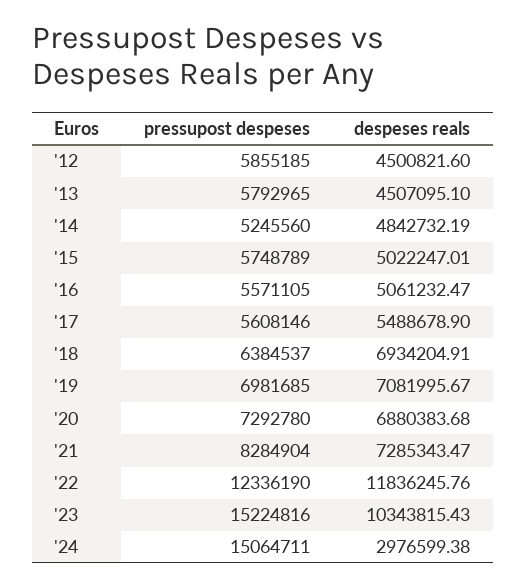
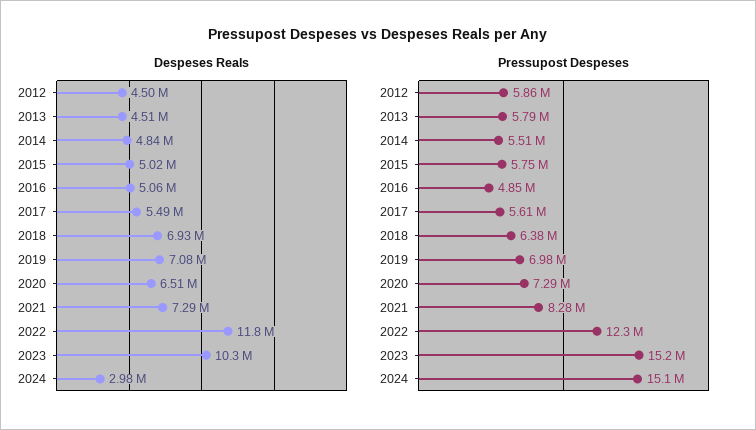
  {
    "pressupost despeses": {
      "'12": 5855185,
      "'13": 5792965,
-     "'14": 5245560,
+     "'14": 5510000,
      "'15": 5748789,
-     "'16": 5571105,
+     "'16": 4850000,
      "'17": 5608146,
      "'18": 6384537,
      "'19": 6981685,
      "'20": 7292780,
      "'21": 8284904,
      "'22": 12336190,
      "'23": 15224816,
      "'24": 15064711
    },
    "despeses reals": {
      "'12": 4500821.6,
      "'13": 4507095.1,
      "'14": 4842732.19,
      "'15": 5022247.01,
      "'16": 5061232.47,
      "'17": 5488678.9,
      "'18": 6934204.91,
      "'19": 7081995.67,
-     "'20": 6880383.68,
+     "'20": 6510000,
      "'21": 7285343.47,
      "'22": 11836245.76,
      "'23": 10343815.43,
      "'24": 2976599.38
    }
  }

